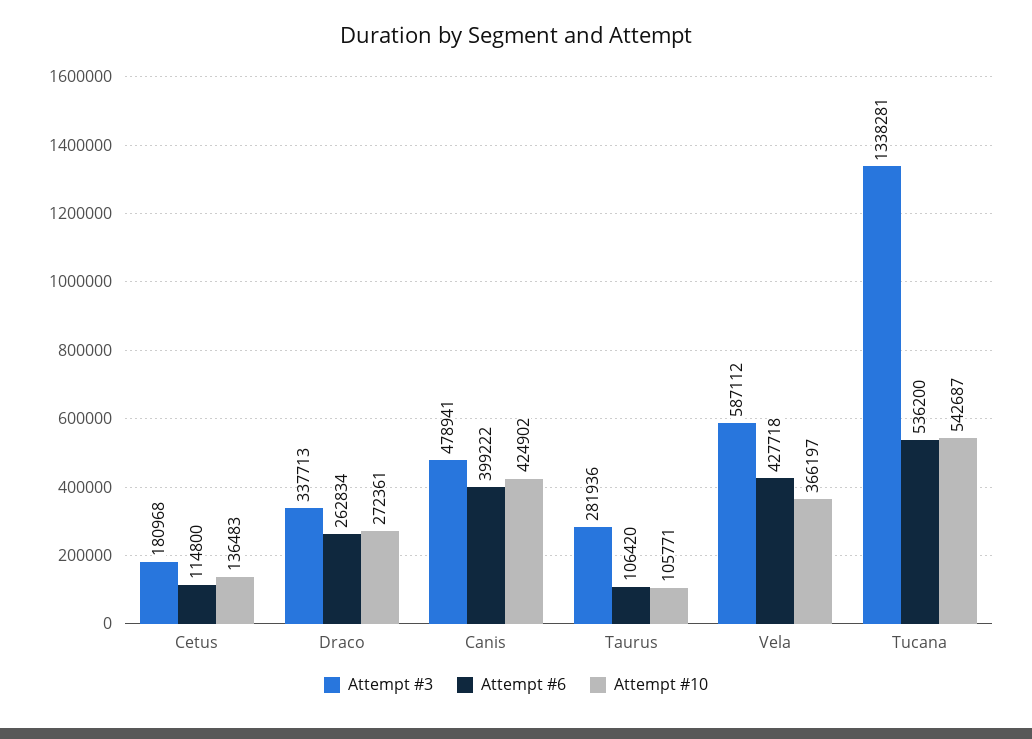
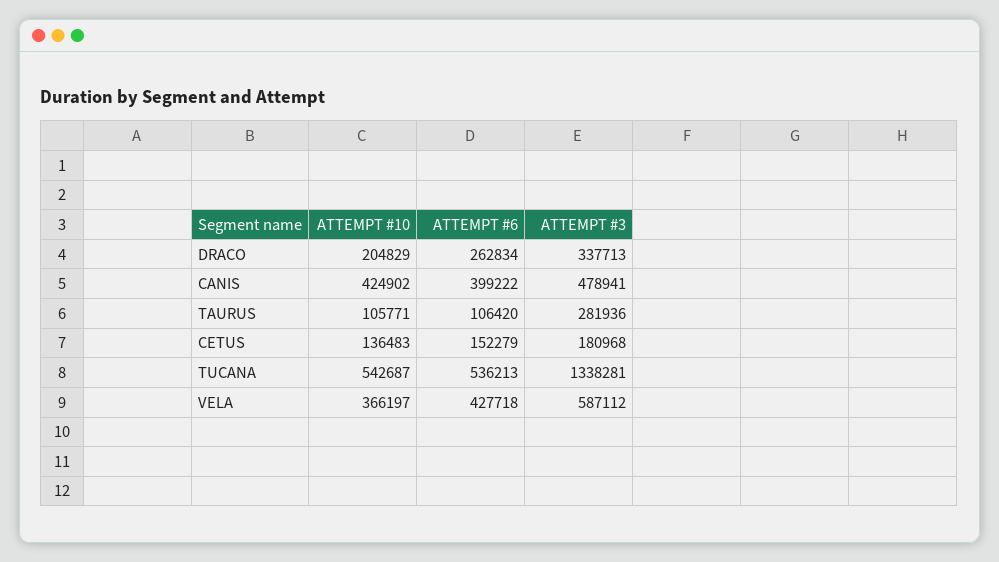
  {
    "Attempt #3": {
      "Cetus": 180968,
      "Draco": 337713,
      "Canis": 478941,
      "Taurus": 281936,
      "Vela": 587112,
      "Tucana": 1338281
    },
    "Attempt #6": {
-     "Cetus": 114800,
+     "Cetus": 152279,
      "Draco": 262834,
      "Canis": 399222,
      "Taurus": 106420,
      "Vela": 427718,
-     "Tucana": 536200
+     "Tucana": 536213
    },
    "Attempt #10": {
      "Cetus": 136483,
-     "Draco": 272361,
+     "Draco": 204829,
      "Canis": 424902,
      "Taurus": 105771,
      "Vela": 366197,
      "Tucana": 542687
    }
  }

